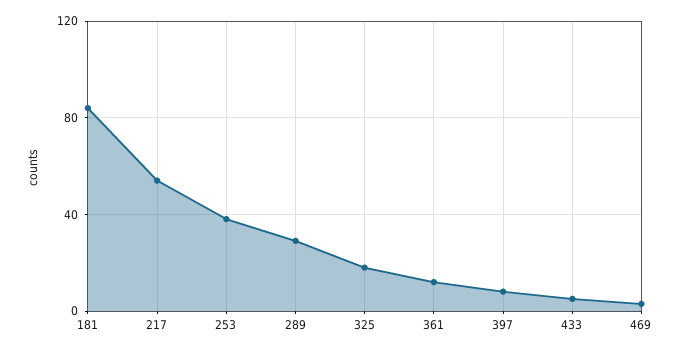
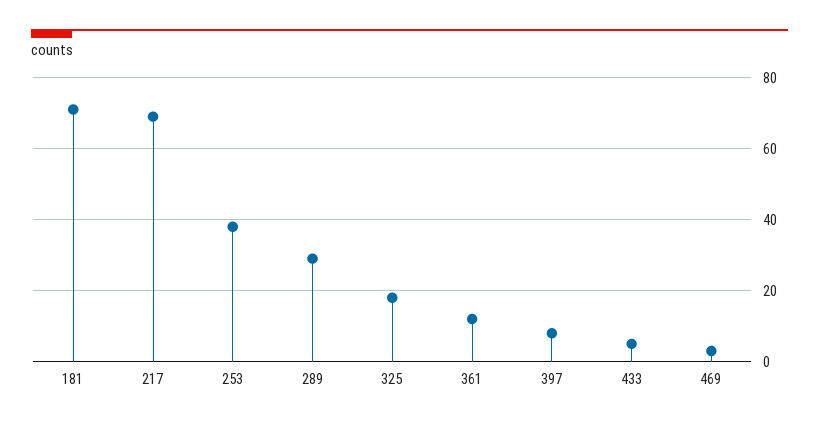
  {
-   "181": 85,
+   "181": 70,
-   "217": 55,
+   "217": 70,
    "253": 40,
    "289": 30,
    "325": 20,
    "361": 10,
    "397": 10,
    "433": 5,
    "469": 5
  }

